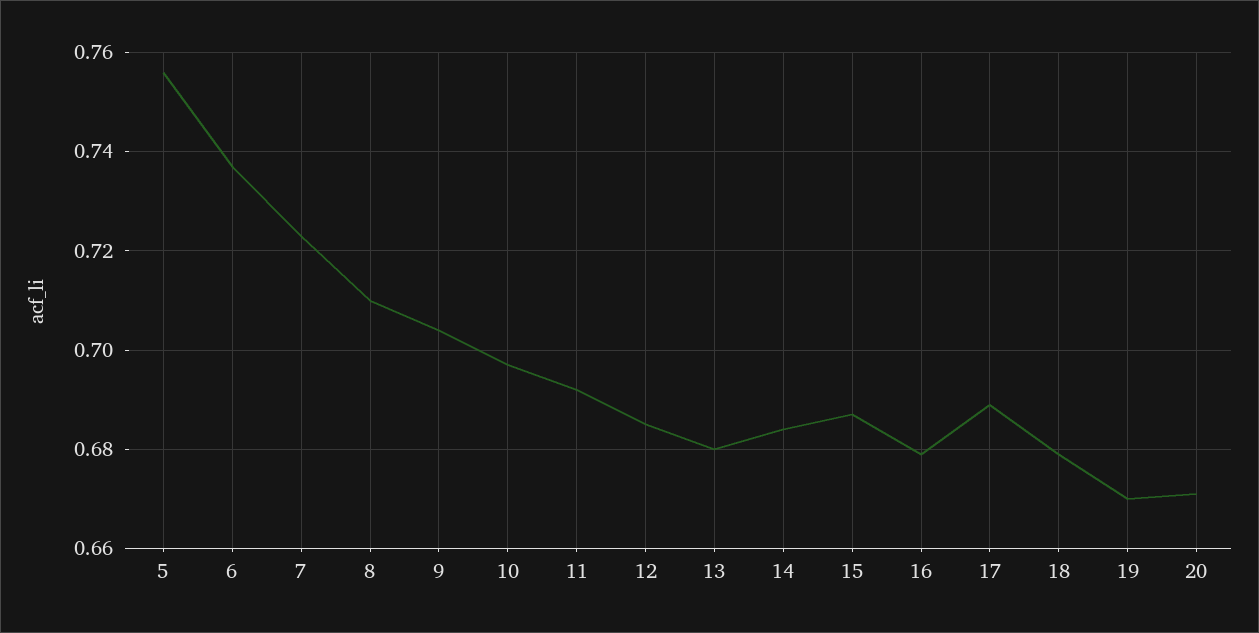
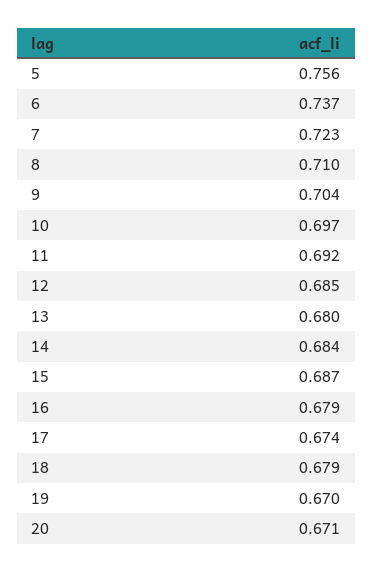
  {
    "5": 0.756,
    "6": 0.737,
    "7": 0.723,
    "8": 0.71,
    "9": 0.704,
    "10": 0.697,
    "11": 0.692,
    "12": 0.685,
    "13": 0.68,
    "14": 0.684,
    "15": 0.687,
    "16": 0.679,
-   "17": 0.69,
+   "17": 0.674,
    "18": 0.679,
    "19": 0.67,
    "20": 0.671
  }

